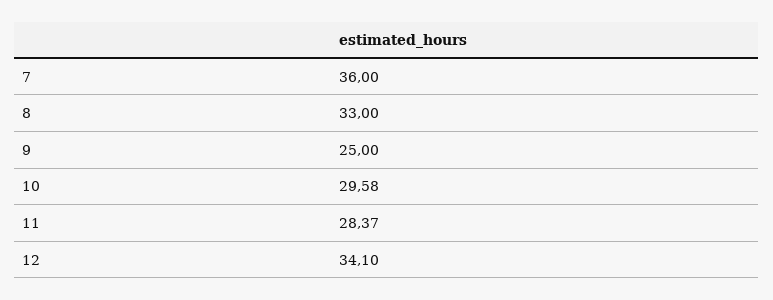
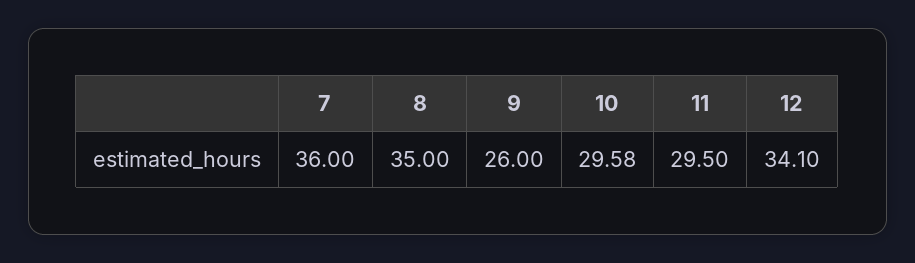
  {
    "7": 36,
-   "8": 33,
+   "8": 35,
-   "9": 25,
+   "9": 26,
    "10": 29.58,
-   "11": 28.37,
+   "11": 29.5,
    "12": 34.1
  }

